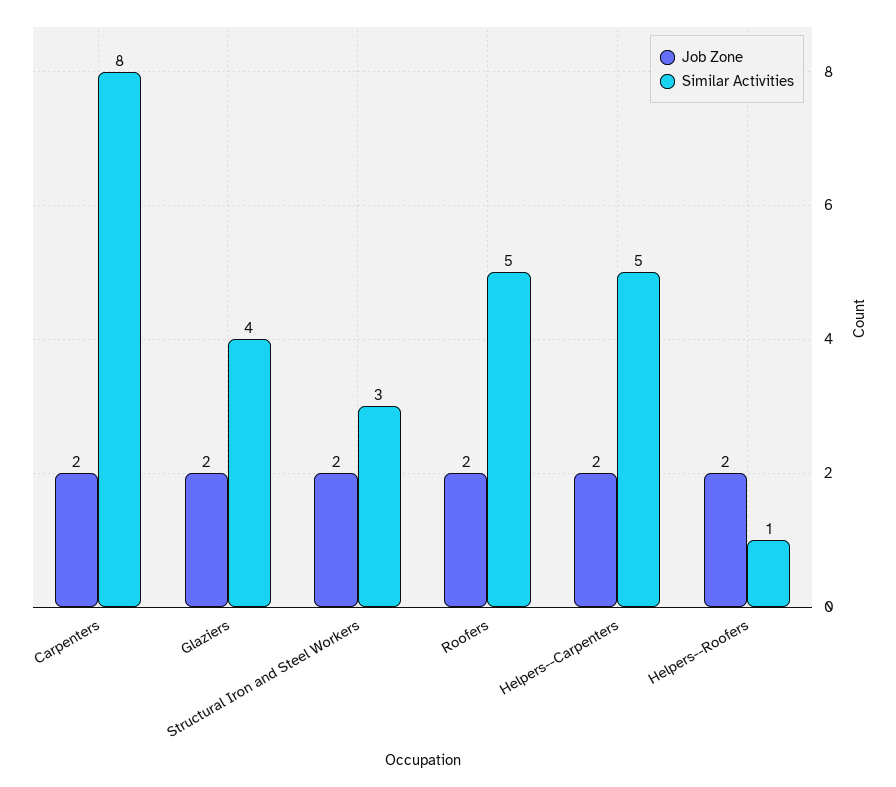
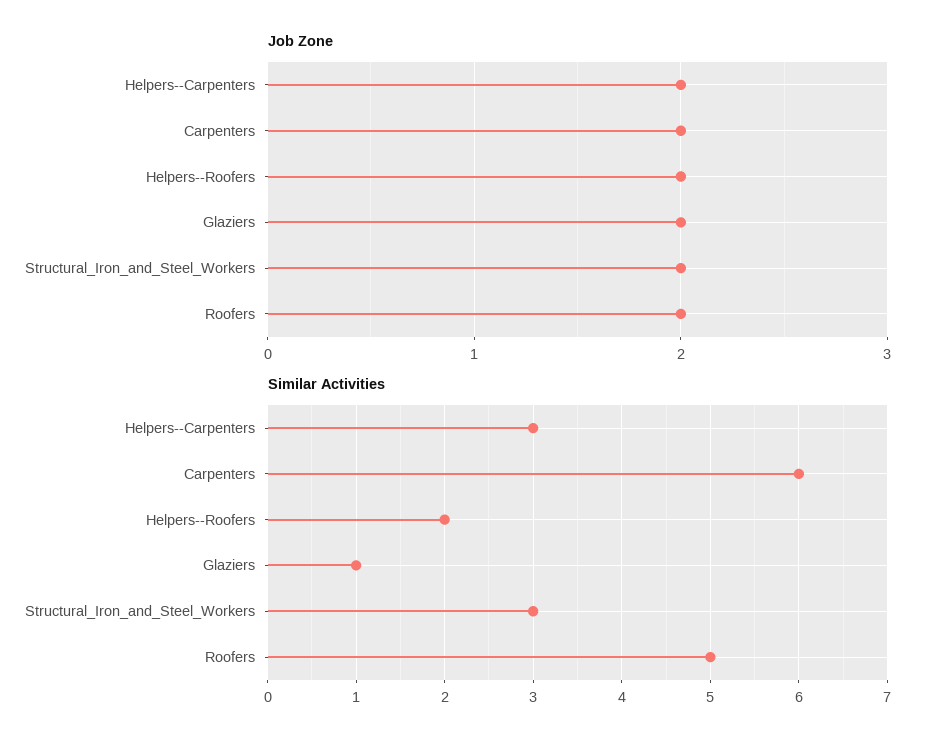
  {
    "Job Zone": {
      "Carpenters": 2,
      "Glaziers": 2,
      "Structural Iron and Steel Workers": 2,
      "Roofers": 2,
      "Helpers--Carpenters": 2,
      "Helpers--Roofers": 2
    },
    "Similar Activities": {
-     "Carpenters": 8,
+     "Carpenters": 6,
-     "Glaziers": 4,
+     "Glaziers": 1,
      "Structural Iron and Steel Workers": 3,
      "Roofers": 5,
-     "Helpers--Carpenters": 5,
+     "Helpers--Carpenters": 3,
-     "Helpers--Roofers": 1
+     "Helpers--Roofers": 2
    }
  }

